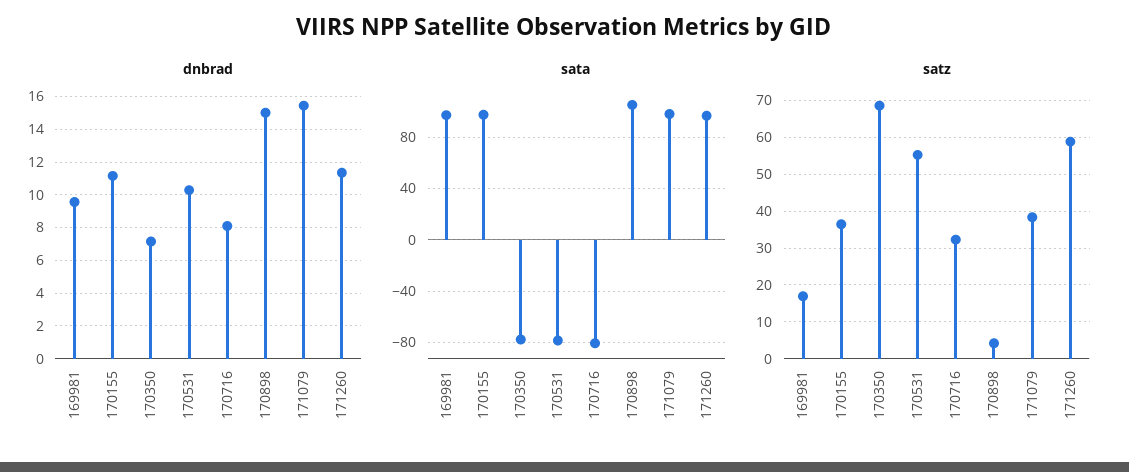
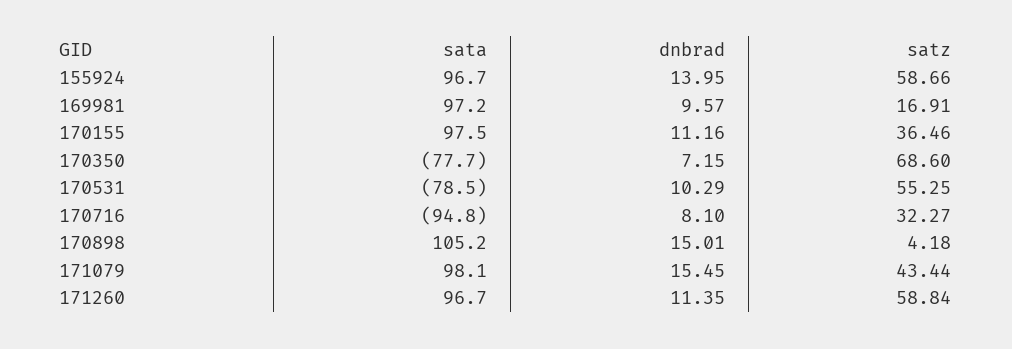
  {
    "dnbrad": {
      "169981": 9.57,
      "170155": 11.16,
      "170350": 7.15,
      "170531": 10.29,
      "170716": 8.1,
      "170898": 15.01,
      "171079": 15.45,
-     "171260": 11.35
+     "171260": 11.35,
+     "155924": 13.95
    },
    "sata": {
      "169981": 97.2,
      "170155": 97.5,
      "170350": -77.7,
      "170531": -78.5,
-     "170716": -80,
+     "170716": -94.8,
      "170898": 105.2,
      "171079": 98.1,
-     "171260": 96.7
+     "171260": 96.7,
+     "155924": 96.7
    },
    "satz": {
      "169981": 16.91,
      "170155": 36.46,
      "170350": 68.6,
      "170531": 55.25,
      "170716": 32.27,
      "170898": 4.18,
-     "171079": 38,
+     "171079": 43.44,
-     "171260": 58.84
+     "171260": 58.84,
+     "155924": 58.66
    }
  }

